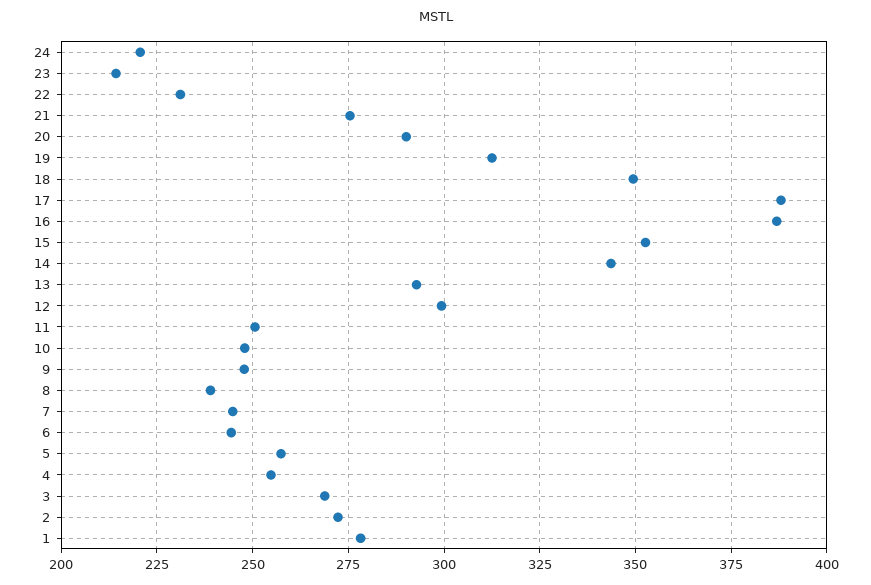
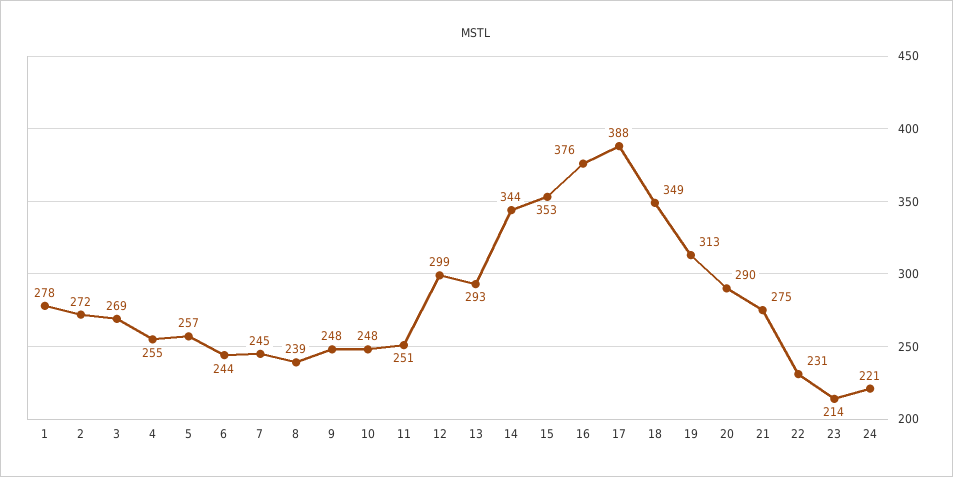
  {
    "24": 221,
    "23": 214,
    "22": 231,
    "21": 275,
    "20": 290,
    "19": 313,
    "18": 349,
    "17": 388,
-   "16": 387.5,
+   "16": 376,
    "15": 353,
    "14": 344,
    "13": 293,
    "12": 299,
    "11": 251,
    "10": 248,
    "9": 248,
    "8": 239,
    "7": 245,
    "6": 244,
    "5": 257,
    "4": 255,
    "3": 269,
    "2": 272,
    "1": 278
  }

